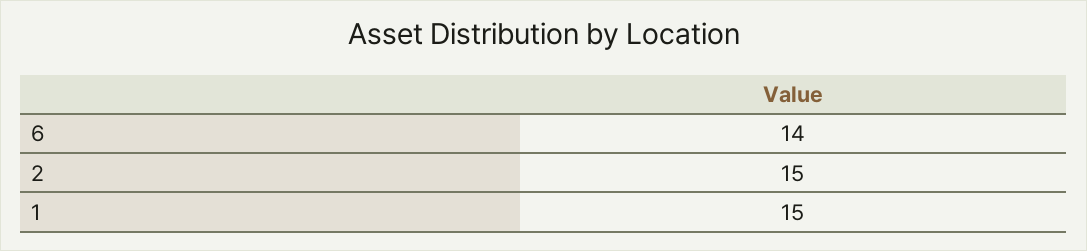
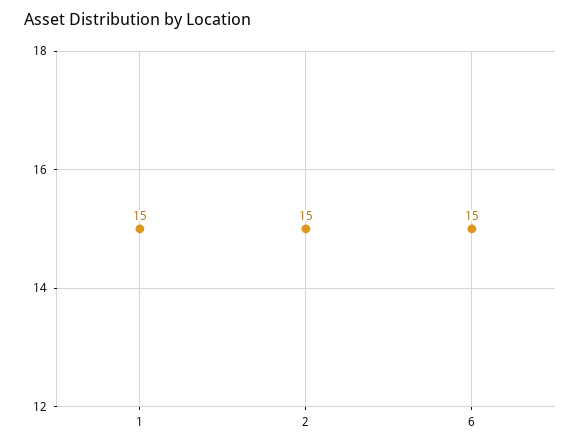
  {
-   "6": 14,
+   "6": 15,
    "2": 15,
    "1": 15
  }

